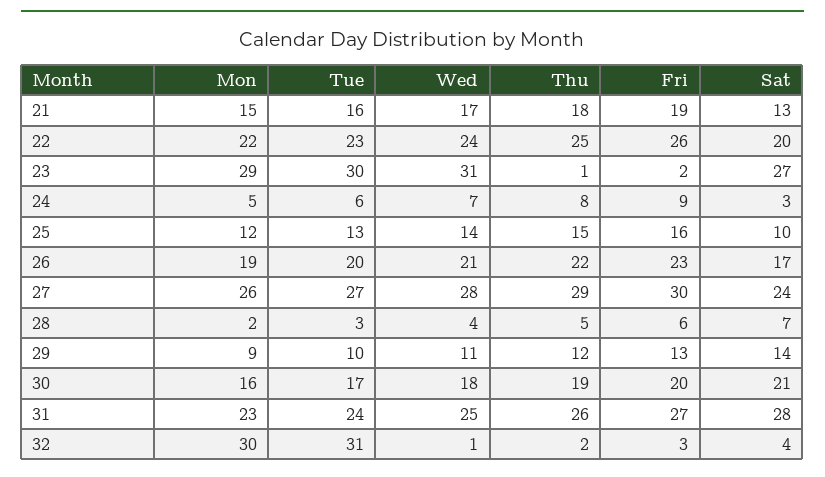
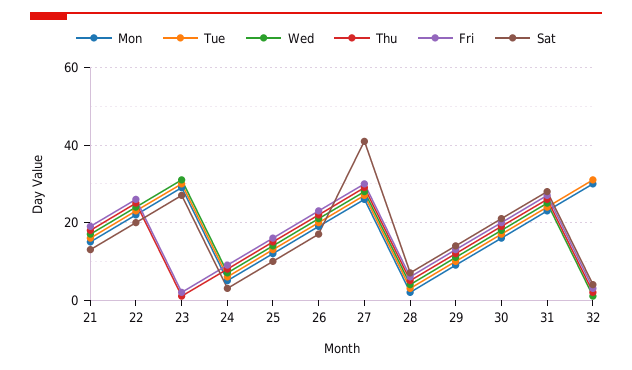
  {
    "Mon": {
      "21": 15,
      "22": 22,
      "23": 29,
      "24": 5,
      "25": 12,
      "26": 19,
      "27": 26,
      "28": 2,
      "29": 9,
      "30": 16,
      "31": 23,
      "32": 30
    },
    "Tue": {
      "21": 16,
      "22": 23,
      "23": 30,
      "24": 6,
      "25": 13,
      "26": 20,
      "27": 27,
      "28": 3,
      "29": 10,
      "30": 17,
      "31": 24,
      "32": 31
    },
    "Wed": {
      "21": 17,
      "22": 24,
      "23": 31,
      "24": 7,
      "25": 14,
      "26": 21,
      "27": 28,
      "28": 4,
      "29": 11,
      "30": 18,
      "31": 25,
      "32": 1
    },
    "Thu": {
      "21": 18,
      "22": 25,
      "23": 1,
      "24": 8,
      "25": 15,
      "26": 22,
      "27": 29,
      "28": 5,
      "29": 12,
      "30": 19,
      "31": 26,
      "32": 2
    },
    "Fri": {
      "21": 19,
      "22": 26,
      "23": 2,
      "24": 9,
      "25": 16,
      "26": 23,
      "27": 30,
      "28": 6,
      "29": 13,
      "30": 20,
      "31": 27,
      "32": 3
    },
    "Sat": {
      "21": 13,
      "22": 20,
      "23": 27,
      "24": 3,
      "25": 10,
      "26": 17,
-     "27": 24,
+     "27": 40,
      "28": 7,
      "29": 14,
      "30": 21,
      "31": 28,
      "32": 4
    }
  }

